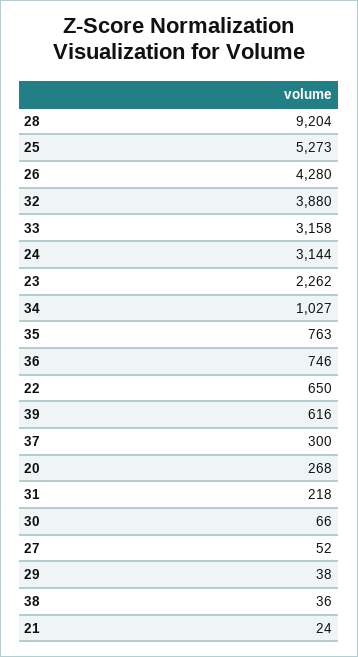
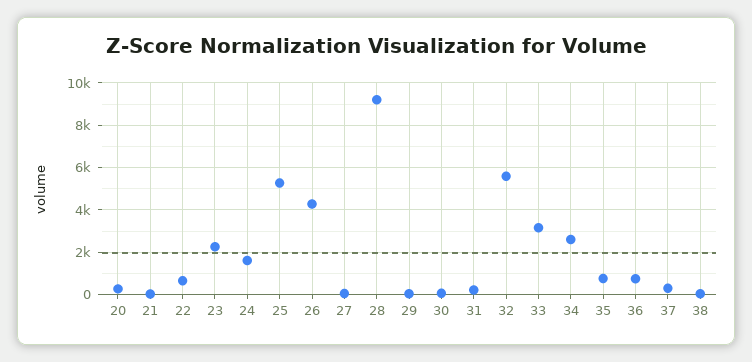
  {
    "28": 9204,
    "25": 5273,
    "26": 4280,
-   "32": 3880,
+   "32": 5500,
    "33": 3158,
-   "24": 3144,
+   "24": 1500,
    "23": 2262,
-   "34": 1027,
+   "34": 2500,
    "35": 763,
    "36": 746,
    "22": 650,
-   "39": 616,
    "37": 300,
    "20": 268,
    "31": 218,
    "30": 66,
    "27": 52,
    "29": 38,
    "38": 36,
    "21": 24
  }

